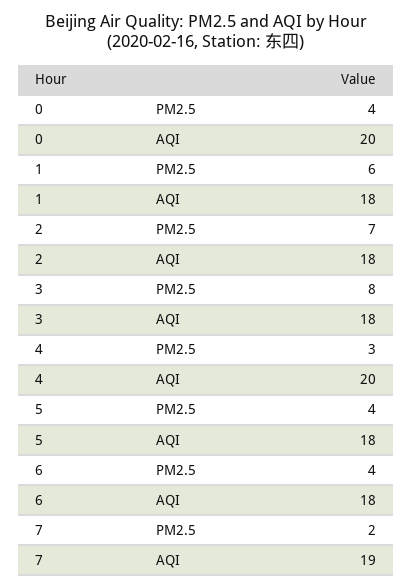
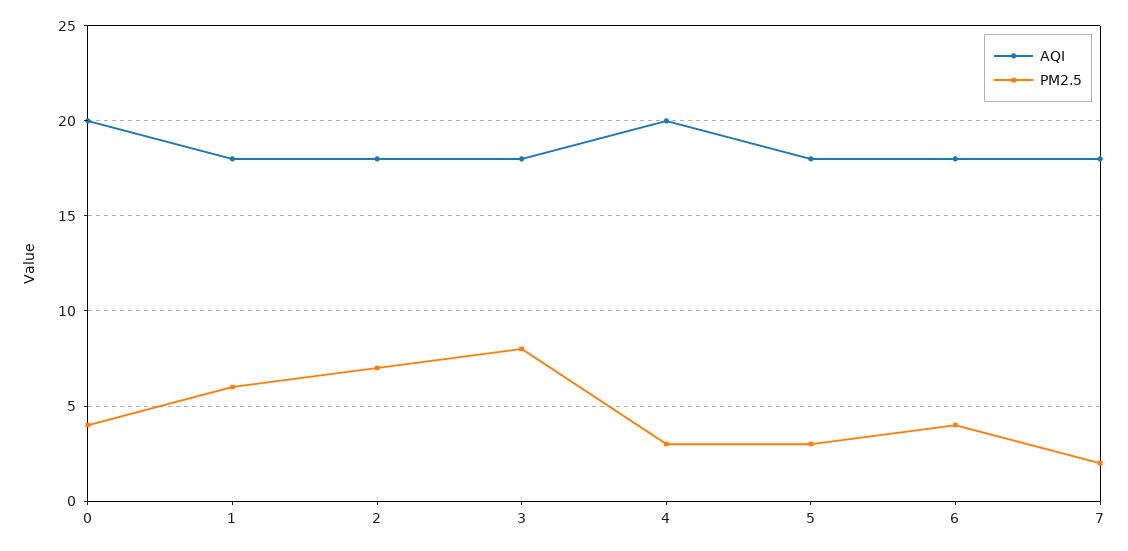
  {
    "PM2.5": {
      "0": 4,
      "1": 6,
      "2": 7,
      "3": 8,
      "4": 3,
-     "5": 4,
+     "5": 3,
      "6": 4,
      "7": 2
    },
    "AQI": {
      "0": 20,
      "1": 18,
      "2": 18,
      "3": 18,
      "4": 20,
      "5": 18,
      "6": 18,
-     "7": 19
+     "7": 18
    }
  }

